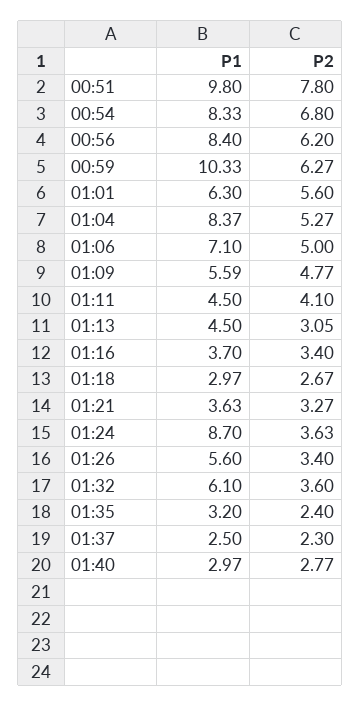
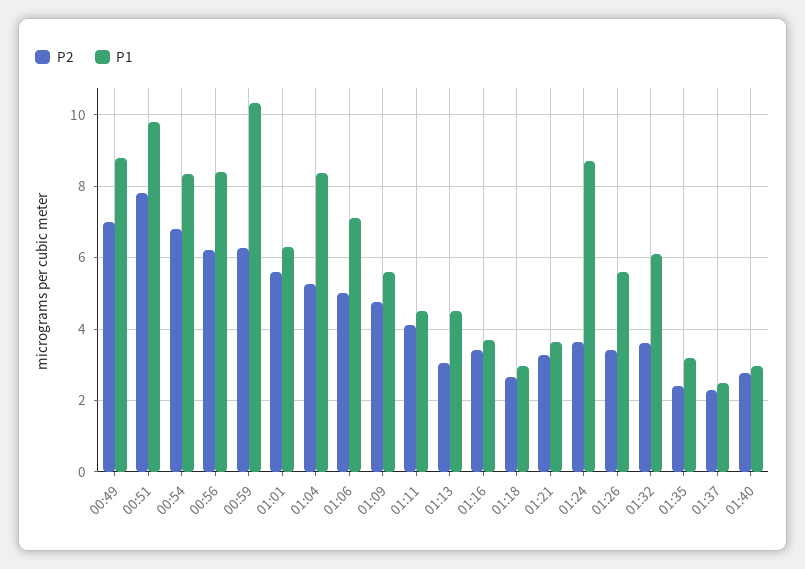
  {
    "P1": {
      "00:51": 9.8,
      "00:54": 8.33,
      "00:56": 8.4,
      "00:59": 10.33,
      "01:01": 6.3,
      "01:04": 8.37,
      "01:06": 7.1,
      "01:09": 5.59,
      "01:11": 4.5,
      "01:13": 4.5,
      "01:16": 3.7,
      "01:18": 2.97,
      "01:21": 3.63,
      "01:24": 8.7,
      "01:26": 5.6,
      "01:32": 6.1,
      "01:35": 3.2,
      "01:37": 2.5,
-     "01:40": 2.97
+     "01:40": 2.97,
+     "00:49": 8.8
    },
    "P2": {
      "00:51": 7.8,
      "00:54": 6.8,
      "00:56": 6.2,
      "00:59": 6.27,
      "01:01": 5.6,
      "01:04": 5.27,
      "01:06": 5,
      "01:09": 4.77,
      "01:11": 4.1,
      "01:13": 3.05,
      "01:16": 3.4,
      "01:18": 2.67,
      "01:21": 3.27,
      "01:24": 3.63,
      "01:26": 3.4,
      "01:32": 3.6,
      "01:35": 2.4,
      "01:37": 2.3,
-     "01:40": 2.77
+     "01:40": 2.77,
+     "00:49": 7
    }
  }

